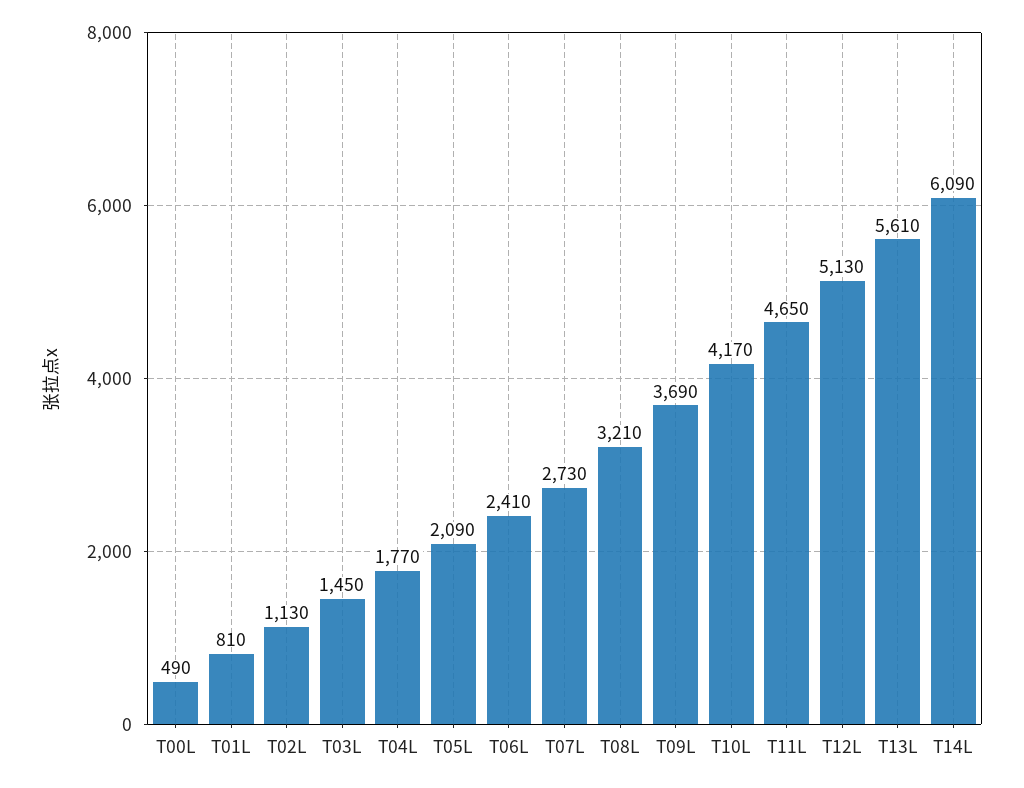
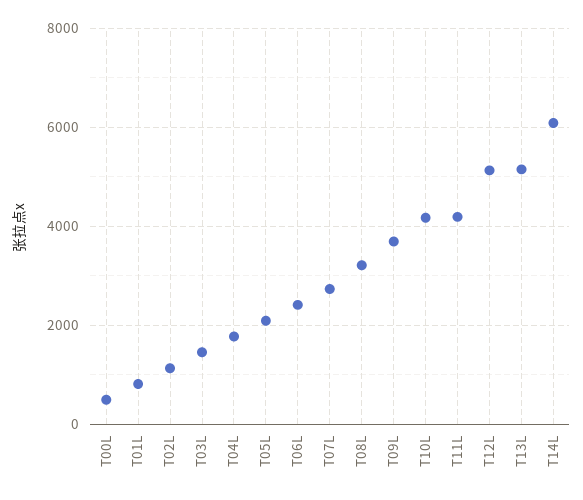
  {
    "T00L": 490,
    "T01L": 810,
    "T02L": 1130,
    "T03L": 1450,
    "T04L": 1770,
    "T05L": 2090,
    "T06L": 2410,
    "T07L": 2730,
    "T08L": 3210,
    "T09L": 3690,
    "T10L": 4170,
-   "T11L": 4650,
+   "T11L": 4200,
    "T12L": 5130,
-   "T13L": 5610,
+   "T13L": 5200,
    "T14L": 6090
  }

